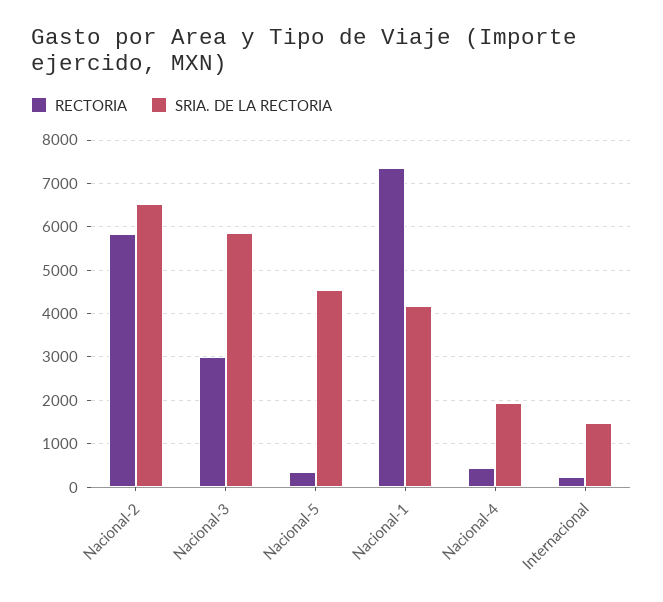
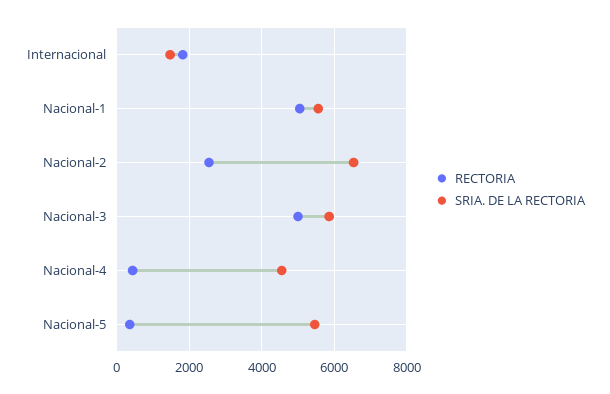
  {
    "RECTORIA": {
-     "Nacional-2": 5800,
+     "Nacional-2": 2600,
-     "Nacional-3": 3000,
+     "Nacional-3": 5000,
      "Nacional-5": 400,
-     "Nacional-1": 7400,
+     "Nacional-1": 5000,
      "Nacional-4": 400,
-     "Internacional": 200
+     "Internacional": 1800
    },
    "SRIA. DE LA RECTORIA": {
      "Nacional-2": 6600,
      "Nacional-3": 5800,
-     "Nacional-5": 4600,
+     "Nacional-5": 5400,
-     "Nacional-1": 4200,
+     "Nacional-1": 5600,
-     "Nacional-4": 2000,
+     "Nacional-4": 4600,
      "Internacional": 1400
    }
  }

